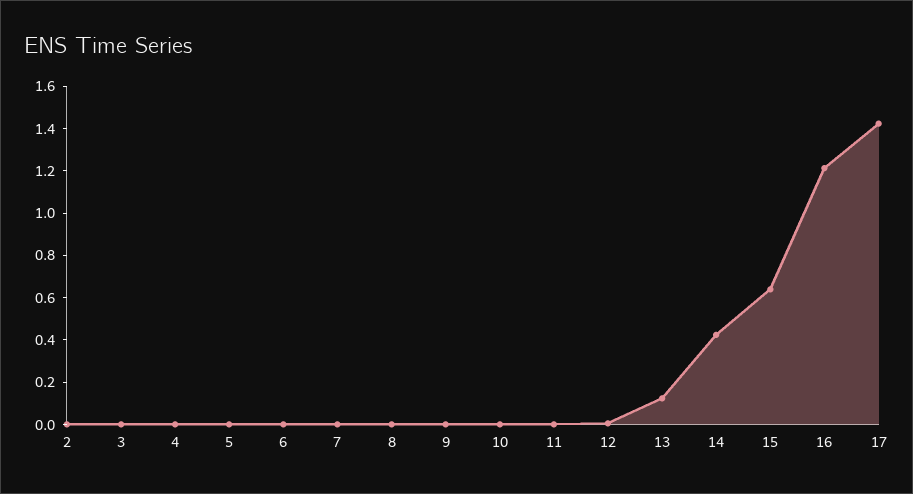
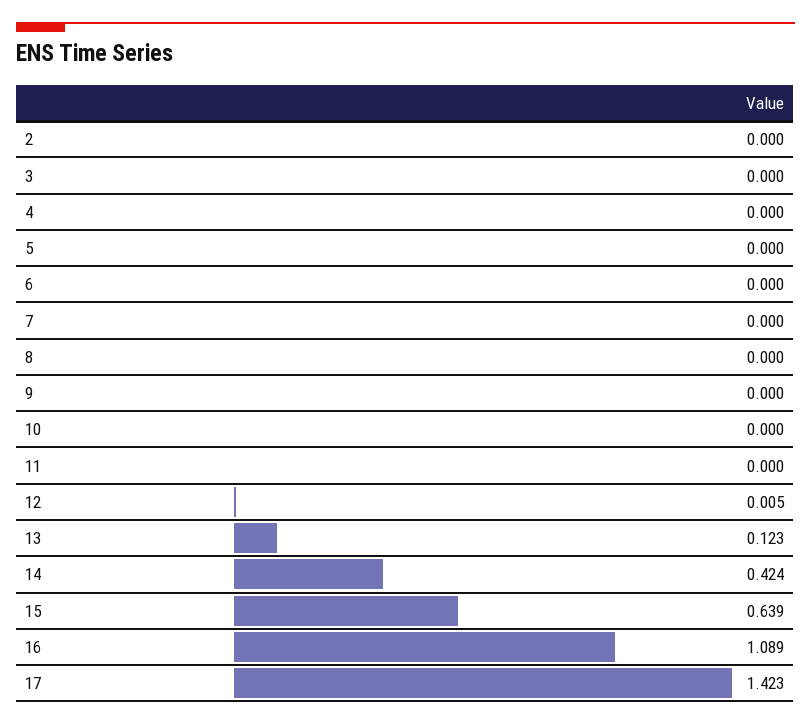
  {
    "2": 0,
    "3": 0,
    "4": 0,
    "5": 0,
    "6": 0,
    "7": 0,
    "8": 0,
    "9": 0,
    "10": 0,
    "11": 0,
    "12": 0.005,
    "13": 0.123,
    "14": 0.424,
    "15": 0.639,
-   "16": 1.2,
+   "16": 1.089,
    "17": 1.423
  }

